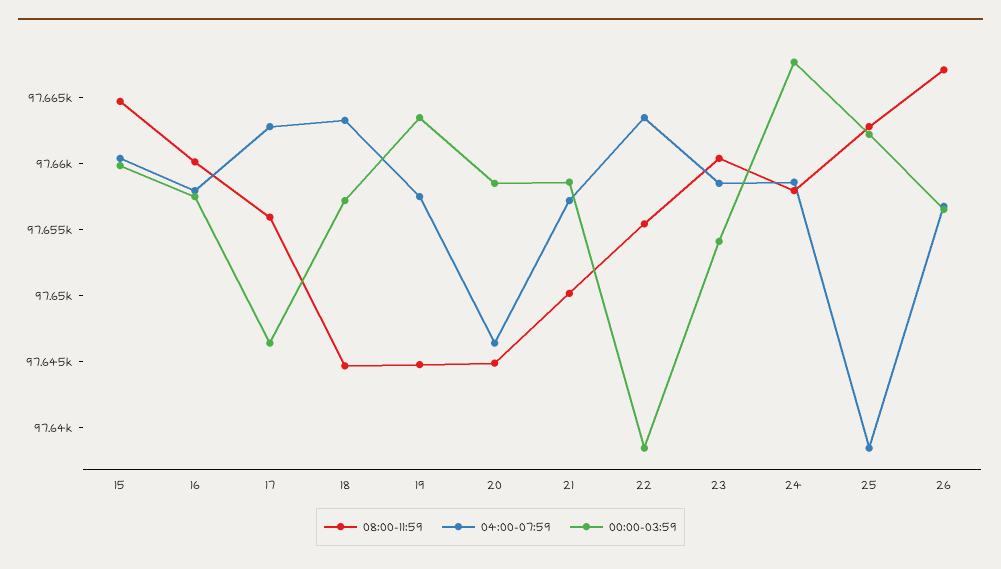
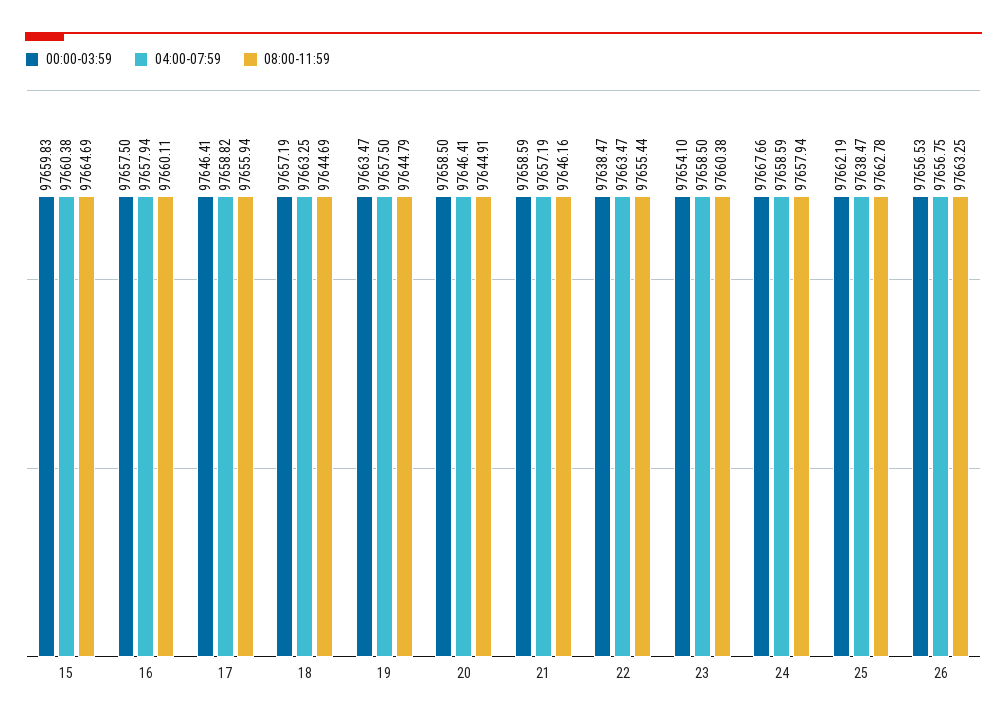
  {
    "08:00-11:59": {
      "15": 97664.69,
      "16": 97660.11,
      "17": 97655.94,
      "18": 97644.69,
      "19": 97644.79,
      "20": 97644.91,
-     "21": 97650,
+     "21": 97646.16,
      "22": 97655.44,
      "23": 97660.38,
      "24": 97657.94,
      "25": 97662.78,
-     "26": 97667
+     "26": 97663.25
    },
    "04:00-07:59": {
      "15": 97660.38,
      "16": 97657.94,
-     "17": 97663,
+     "17": 97658.82,
      "18": 97663.25,
      "19": 97657.5,
      "20": 97646.41,
      "21": 97657.19,
      "22": 97663.47,
      "23": 97658.5,
      "24": 97658.59,
      "25": 97638.47,
      "26": 97656.75
    },
    "00:00-03:59": {
      "15": 97659.83,
      "16": 97657.5,
      "17": 97646.41,
      "18": 97657.19,
      "19": 97663.47,
      "20": 97658.5,
      "21": 97658.59,
      "22": 97638.47,
      "23": 97654.1,
      "24": 97667.66,
      "25": 97662.19,
      "26": 97656.53
    }
  }

